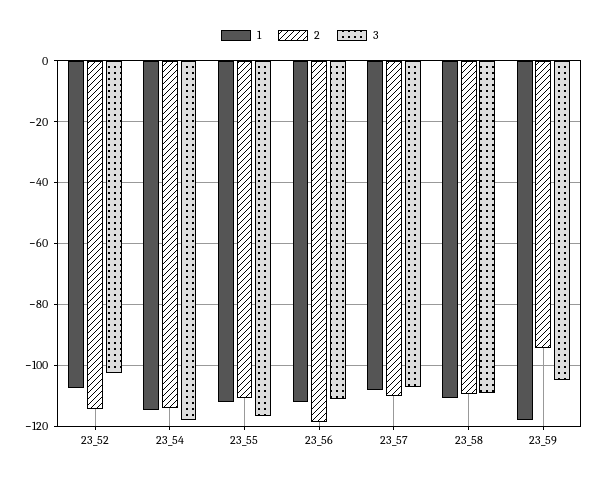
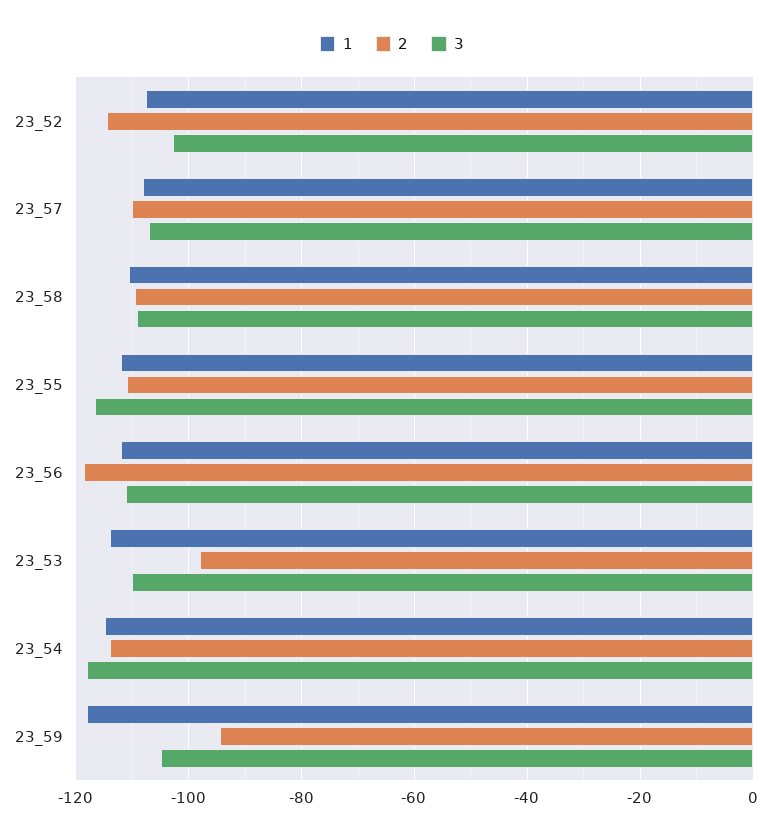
  {
    "1": {
      "23_52": -108,
      "23_54": -114,
      "23_55": -112,
      "23_56": -112,
      "23_57": -108,
      "23_58": -110,
-     "23_59": -118
+     "23_59": -118,
+     "23_53": -114
    },
    "2": {
      "23_52": -114,
      "23_54": -114,
      "23_55": -110,
      "23_56": -118,
      "23_57": -110,
      "23_58": -110,
-     "23_59": -94
+     "23_59": -94,
+     "23_53": -98
    },
    "3": {
      "23_52": -102,
      "23_54": -118,
      "23_55": -116,
      "23_56": -112,
      "23_57": -108,
      "23_58": -110,
-     "23_59": -104
+     "23_59": -104,
+     "23_53": -110
    }
  }

